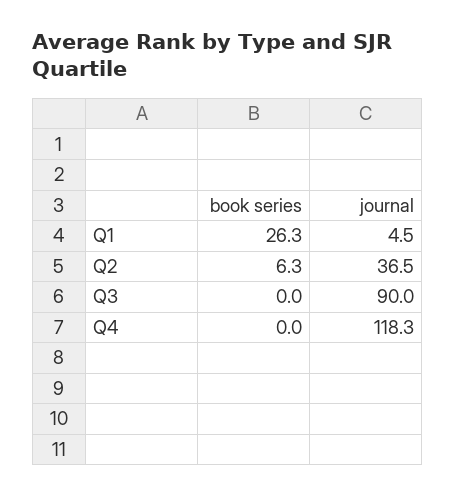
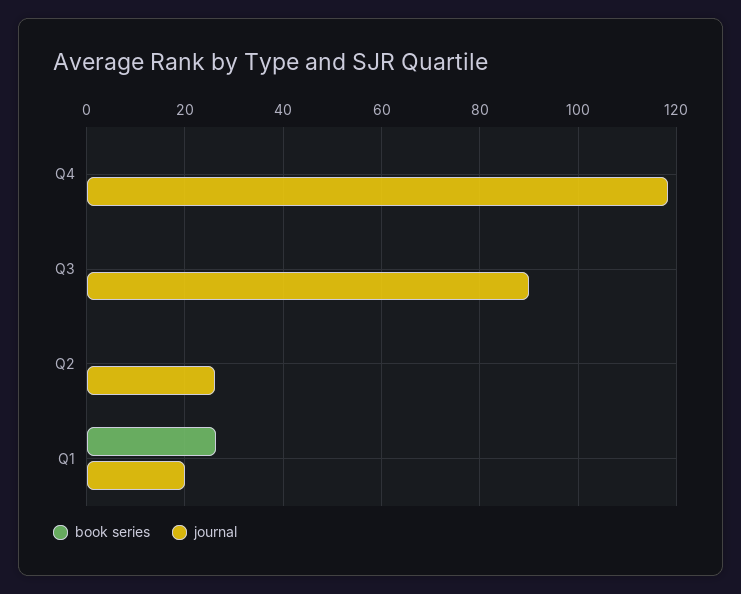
  {
    "book series": {
      "Q1": 26.3,
-     "Q2": 6.3,
+     "Q2": 0,
      "Q3": 0,
      "Q4": 0
    },
    "journal": {
-     "Q1": 4.5,
+     "Q1": 20,
-     "Q2": 36.5,
+     "Q2": 26,
      "Q3": 90,
      "Q4": 118.3
    }
  }

